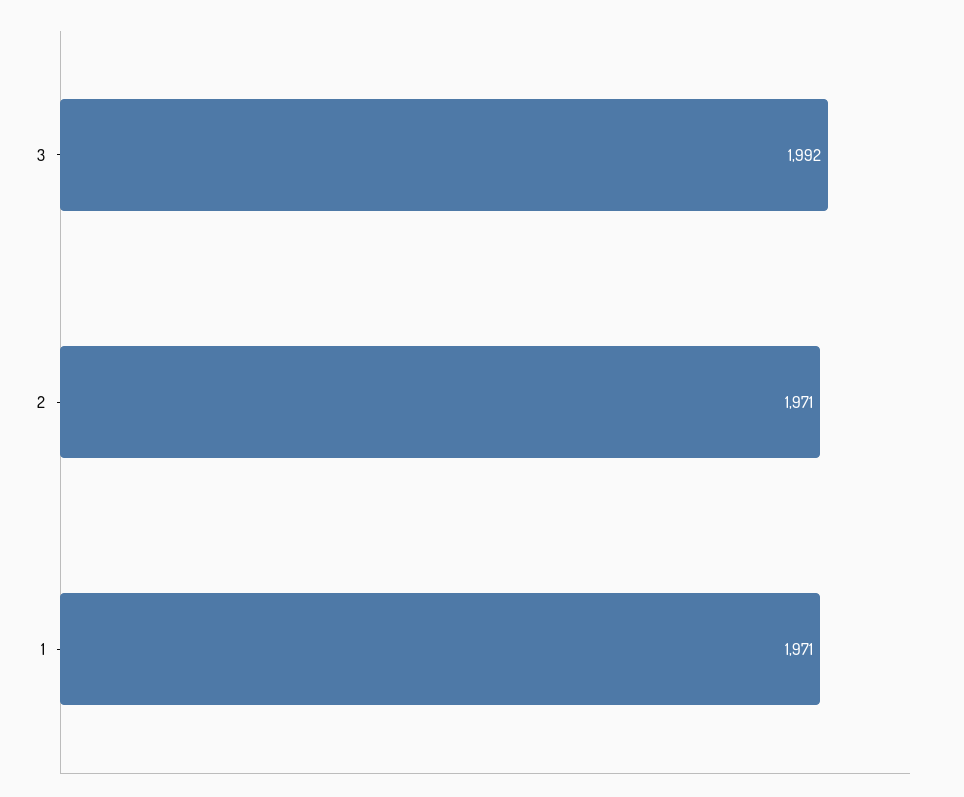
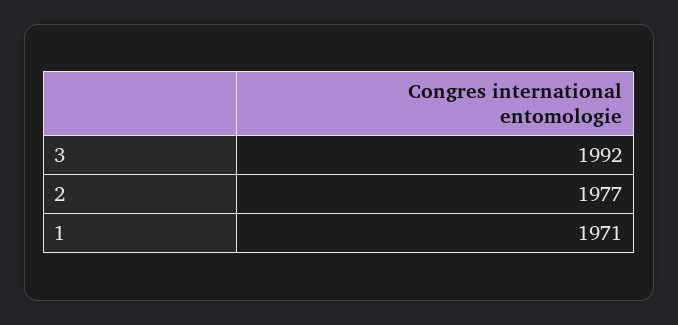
  {
    "3": 1992,
-   "2": 1971,
+   "2": 1977,
    "1": 1971
  }

